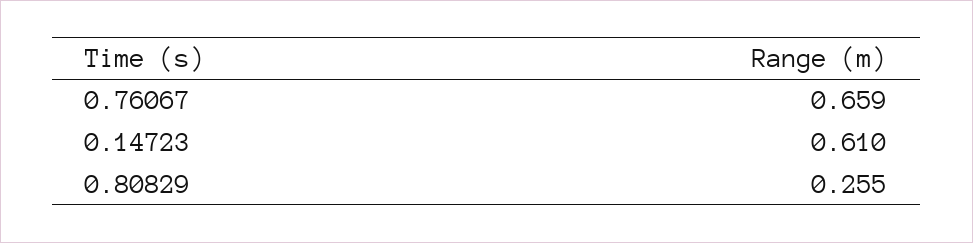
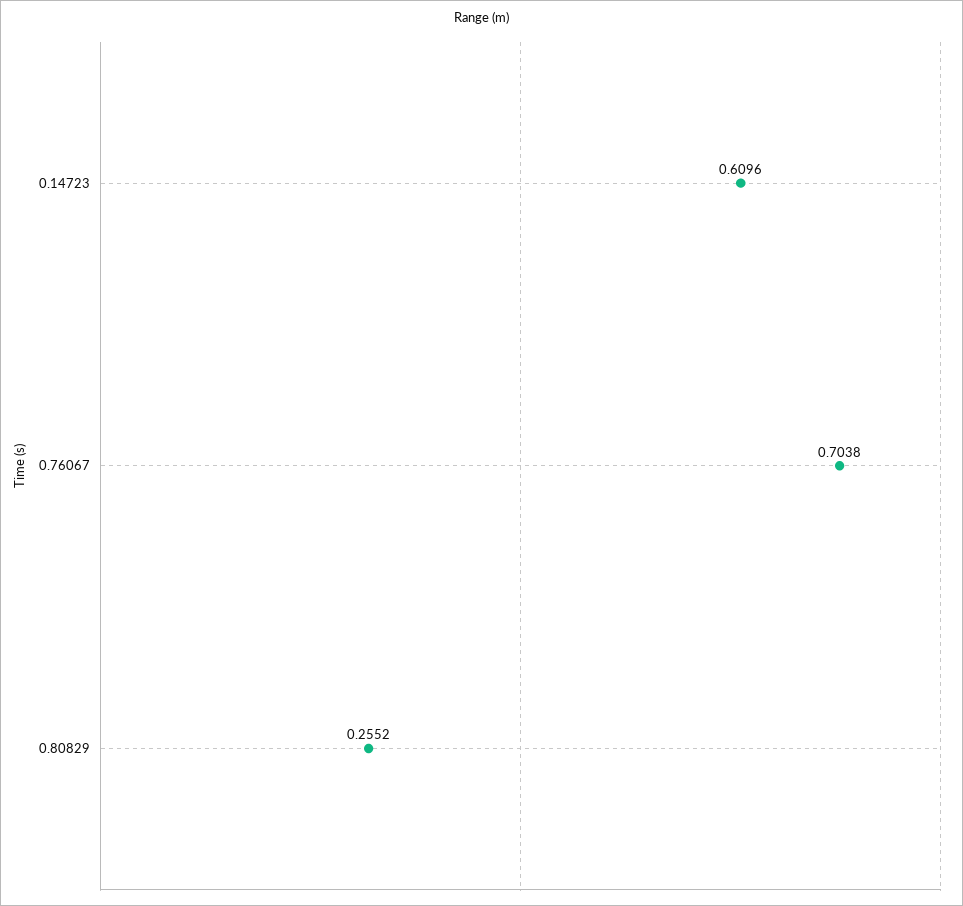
  {
-   "0.76067": 0.659,
+   "0.76067": 0.7038,
    "0.14723": 0.6096,
    "0.80829": 0.2552
  }

